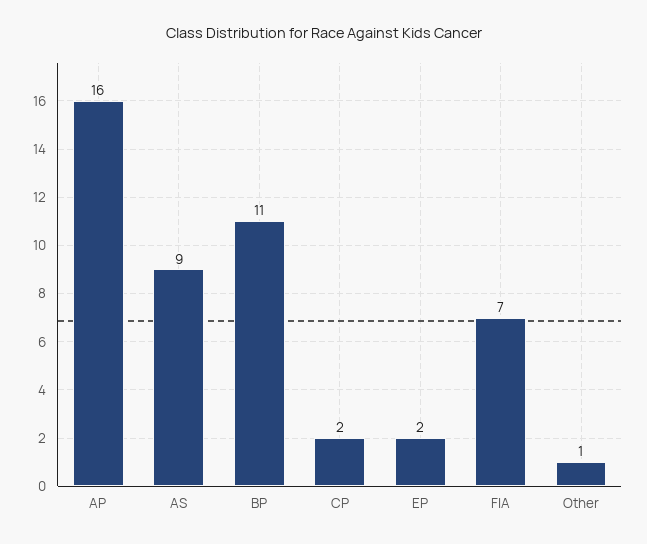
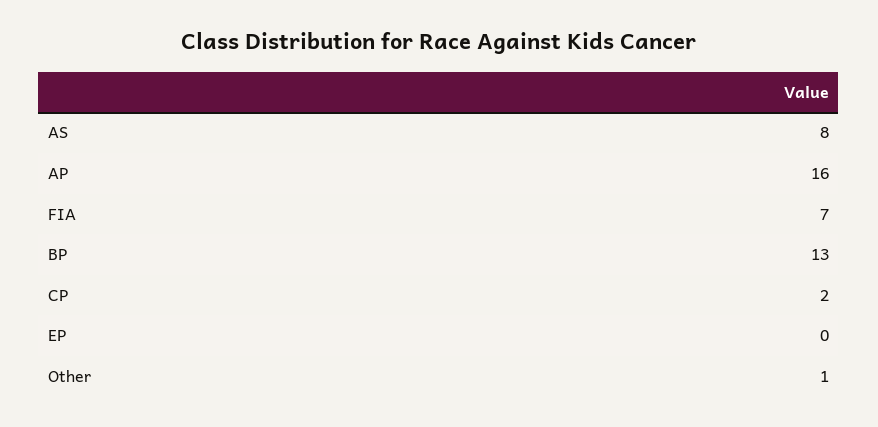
  {
    "AP": 16,
-   "AS": 9,
+   "AS": 8,
-   "BP": 11,
+   "BP": 13,
    "CP": 2,
-   "EP": 2,
+   "EP": 0,
    "FIA": 7,
    "Other": 1
  }

